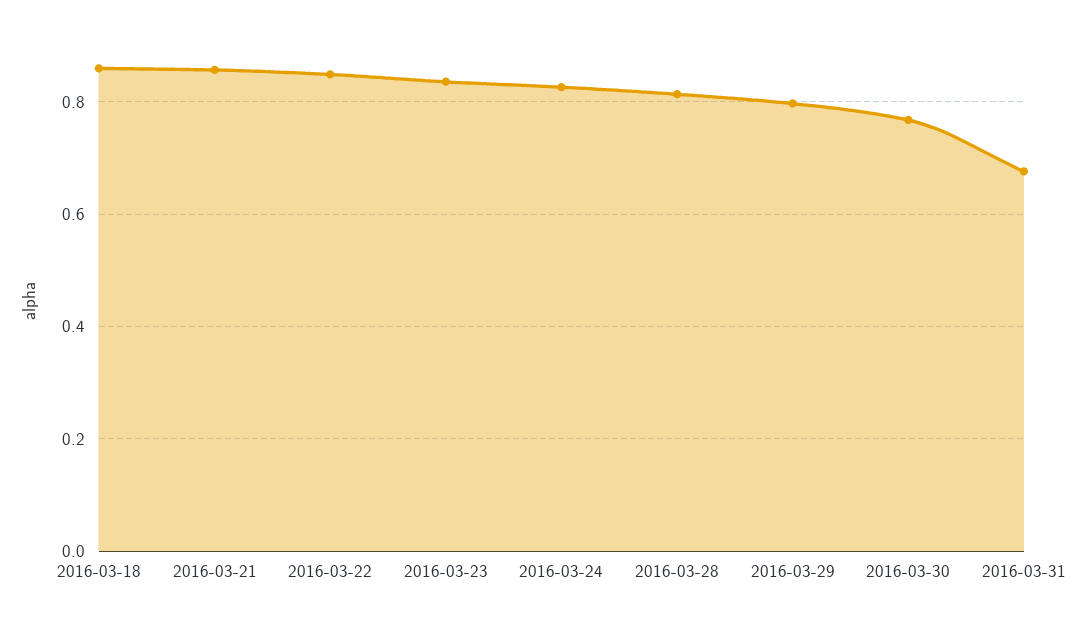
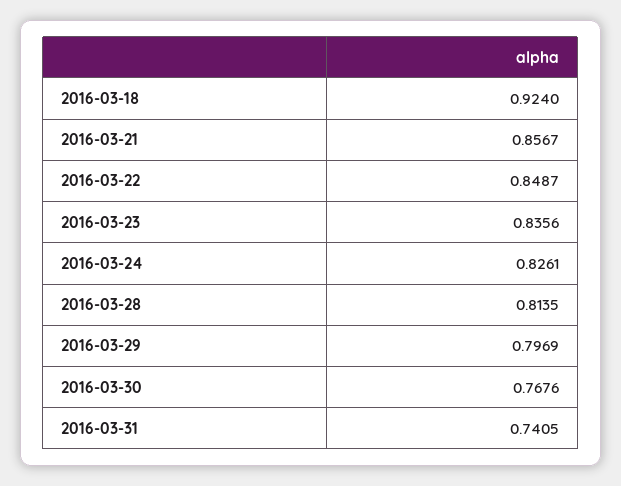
  {
-   "2016-03-18": 0.86,
+   "2016-03-18": 0.924,
    "2016-03-21": 0.8567,
    "2016-03-22": 0.8487,
    "2016-03-23": 0.8356,
    "2016-03-24": 0.8261,
    "2016-03-28": 0.8135,
    "2016-03-29": 0.7969,
    "2016-03-30": 0.7676,
-   "2016-03-31": 0.68
+   "2016-03-31": 0.7405
  }

